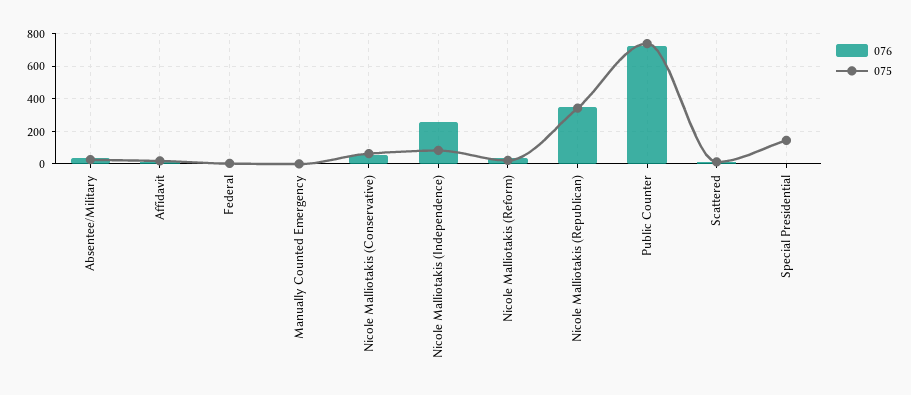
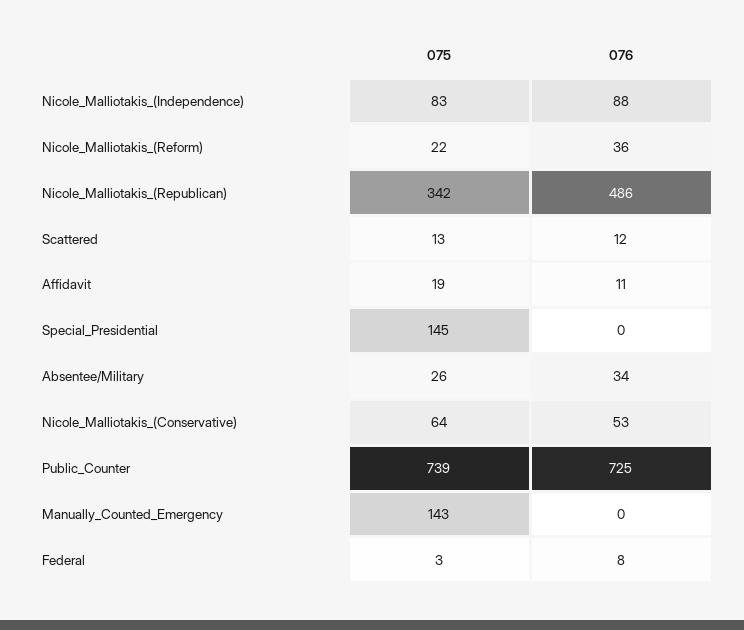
  {
    "076": {
      "Absentee/Military": 34,
      "Affidavit": 11,
      "Federal": 8,
      "Manually Counted Emergency": 0,
      "Nicole Malliotakis (Conservative)": 53,
-     "Nicole Malliotakis (Independence)": 250,
+     "Nicole Malliotakis (Independence)": 88,
      "Nicole Malliotakis (Reform)": 36,
-     "Nicole Malliotakis (Republican)": 350,
+     "Nicole Malliotakis (Republican)": 486,
      "Public Counter": 725,
      "Scattered": 12,
      "Special Presidential": 0
    },
    "075": {
      "Absentee/Military": 26,
      "Affidavit": 19,
      "Federal": 3,
-     "Manually Counted Emergency": 0,
+     "Manually Counted Emergency": 143,
      "Nicole Malliotakis (Conservative)": 64,
      "Nicole Malliotakis (Independence)": 83,
      "Nicole Malliotakis (Reform)": 22,
      "Nicole Malliotakis (Republican)": 342,
      "Public Counter": 739,
      "Scattered": 13,
      "Special Presidential": 145
    }
  }

